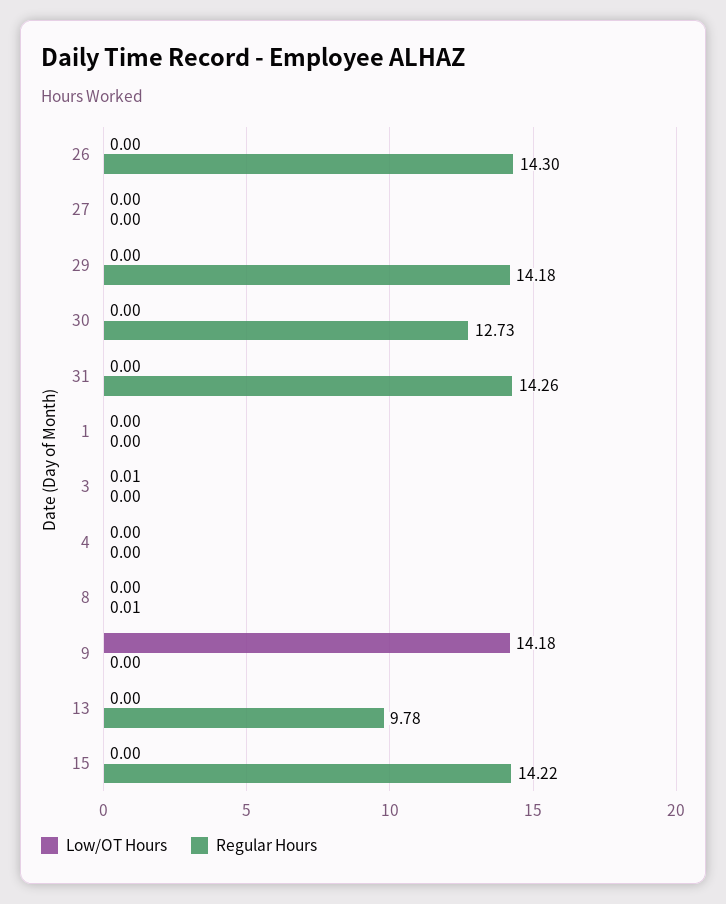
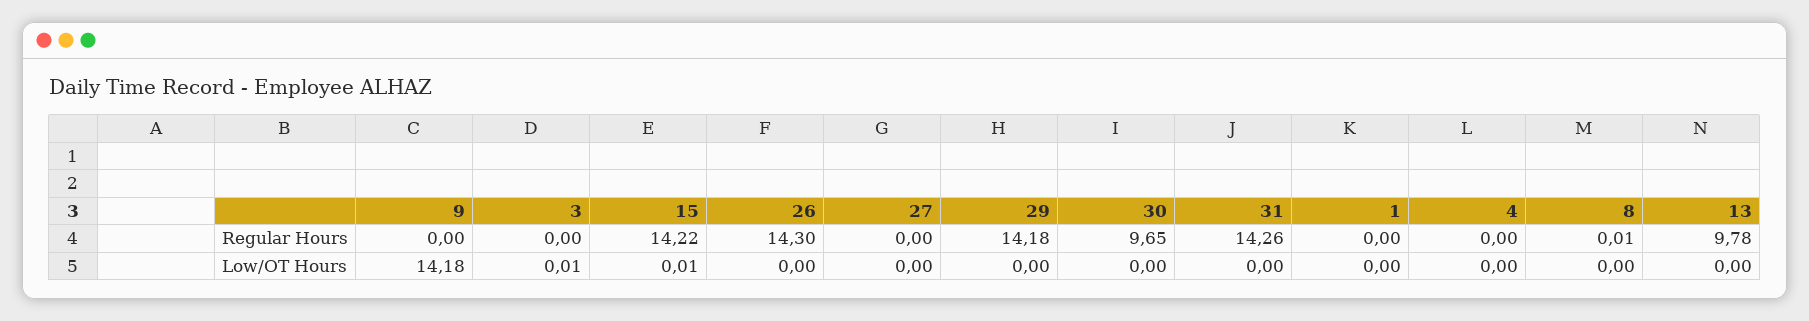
  {
    "Low/OT Hours": {
      "26": 0,
      "27": 0,
      "29": 0,
      "30": 0,
      "31": 0,
      "1": 0,
      "3": 0.01,
      "4": 0,
      "8": 0,
      "9": 14.18,
      "13": 0,
-     "15": 0
+     "15": 0.01
    },
    "Regular Hours": {
      "26": 14.3,
      "27": 0,
      "29": 14.18,
-     "30": 12.73,
+     "30": 9.65,
      "31": 14.26,
      "1": 0,
      "3": 0,
      "4": 0,
      "8": 0.01,
      "9": 0,
      "13": 9.78,
      "15": 14.22
    }
  }

